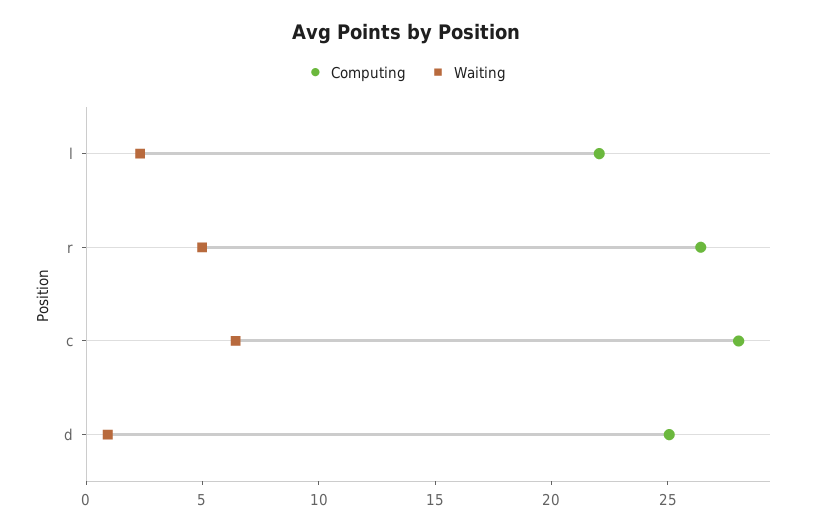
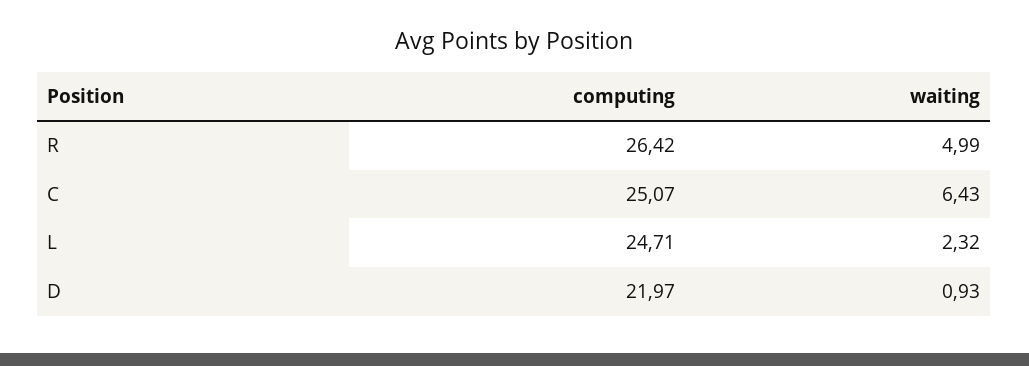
  {
    "Computing": {
-     "l": 22,
+     "l": 24.71,
      "r": 26.42,
-     "c": 28,
+     "c": 25.07,
-     "d": 25
+     "d": 21.97
    },
    "Waiting": {
      "l": 2.32,
      "r": 4.99,
      "c": 6.43,
      "d": 0.93
    }
  }

